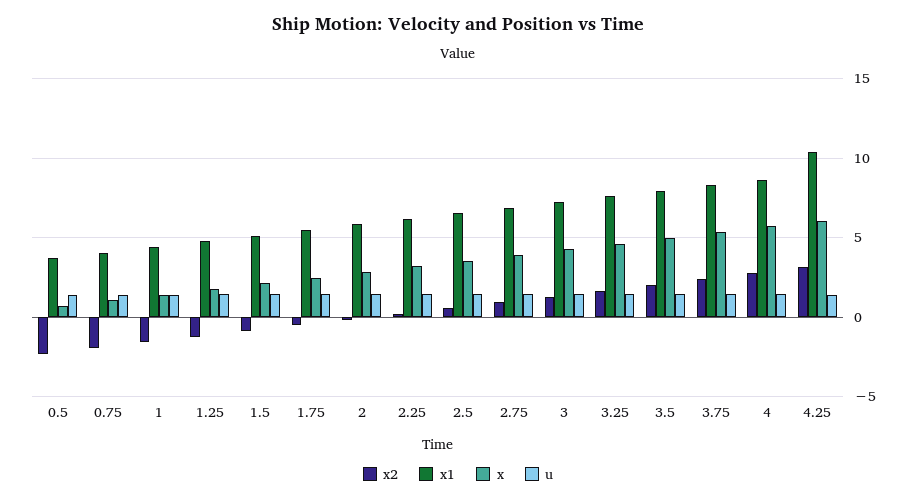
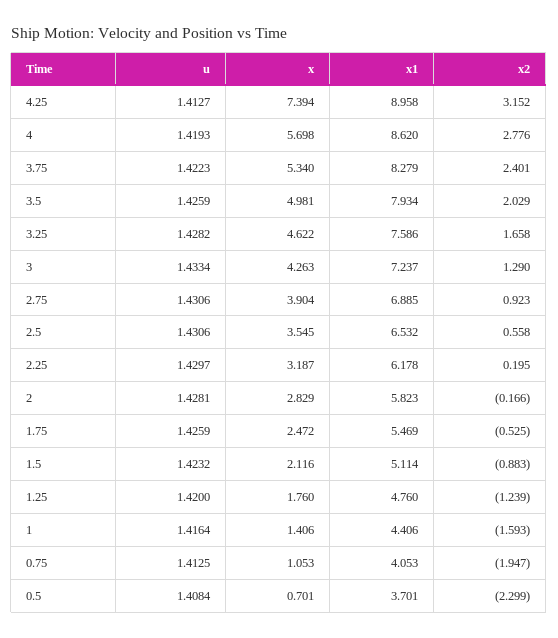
  {
    "x2": {
      "0.5": -2.299,
      "0.75": -1.947,
      "1": -1.593,
      "1.25": -1.239,
      "1.5": -0.883,
      "1.75": -0.525,
      "2": -0.166,
      "2.25": 0.195,
      "2.5": 0.558,
      "2.75": 0.923,
      "3": 1.29,
      "3.25": 1.658,
      "3.5": 2.029,
      "3.75": 2.401,
      "4": 2.776,
      "4.25": 3.152
    },
    "x1": {
      "0.5": 3.701,
      "0.75": 4.053,
      "1": 4.406,
      "1.25": 4.76,
      "1.5": 5.114,
      "1.75": 5.469,
      "2": 5.823,
      "2.25": 6.178,
      "2.5": 6.532,
      "2.75": 6.885,
      "3": 7.237,
      "3.25": 7.586,
      "3.5": 7.934,
      "3.75": 8.279,
      "4": 8.62,
-     "4.25": 10.5
+     "4.25": 8.958
    },
    "x": {
      "0.5": 0.701,
      "0.75": 1.053,
      "1": 1.406,
      "1.25": 1.76,
      "1.5": 2.116,
      "1.75": 2.472,
      "2": 2.829,
      "2.25": 3.187,
      "2.5": 3.545,
      "2.75": 3.904,
      "3": 4.263,
      "3.25": 4.622,
      "3.5": 4.981,
      "3.75": 5.34,
      "4": 5.698,
-     "4.25": 6
+     "4.25": 7.394
    },
    "u": {
      "0.5": 1.4084,
      "0.75": 1.4125,
      "1": 1.4164,
      "1.25": 1.42,
      "1.5": 1.4232,
      "1.75": 1.4259,
      "2": 1.4281,
      "2.25": 1.4297,
      "2.5": 1.4306,
      "2.75": 1.4306,
      "3": 1.4334,
      "3.25": 1.4282,
      "3.5": 1.4259,
      "3.75": 1.4223,
      "4": 1.4193,
      "4.25": 1.4127
    }
  }

